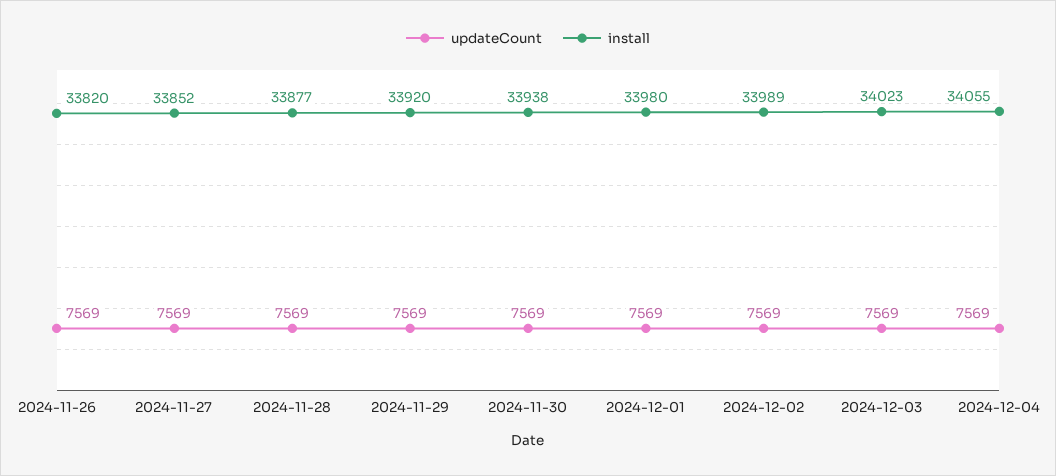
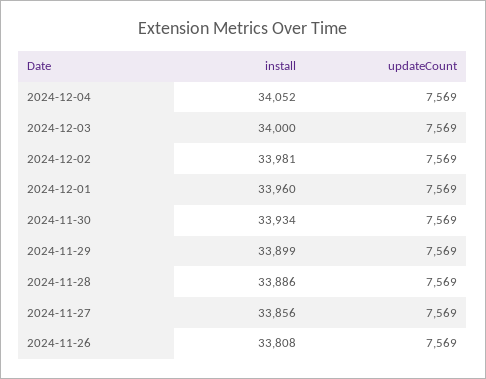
  {
    "updateCount": {
      "2024-11-26": 7569,
      "2024-11-27": 7569,
      "2024-11-28": 7569,
      "2024-11-29": 7569,
      "2024-11-30": 7569,
      "2024-12-01": 7569,
      "2024-12-02": 7569,
      "2024-12-03": 7569,
      "2024-12-04": 7569
    },
    "install": {
-     "2024-11-26": 33820,
+     "2024-11-26": 33808,
-     "2024-11-27": 33852,
+     "2024-11-27": 33856,
-     "2024-11-28": 33877,
+     "2024-11-28": 33886,
-     "2024-11-29": 33920,
+     "2024-11-29": 33899,
-     "2024-11-30": 33938,
+     "2024-11-30": 33934,
-     "2024-12-01": 33980,
+     "2024-12-01": 33960,
-     "2024-12-02": 33989,
+     "2024-12-02": 33981,
-     "2024-12-03": 34023,
+     "2024-12-03": 34000,
-     "2024-12-04": 34055
+     "2024-12-04": 34052
    }
  }

